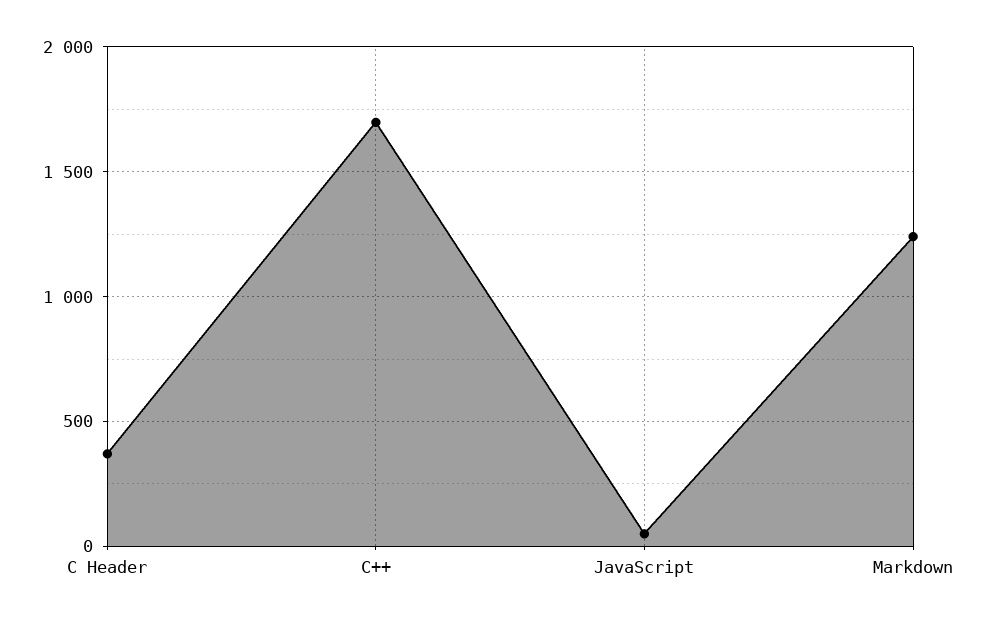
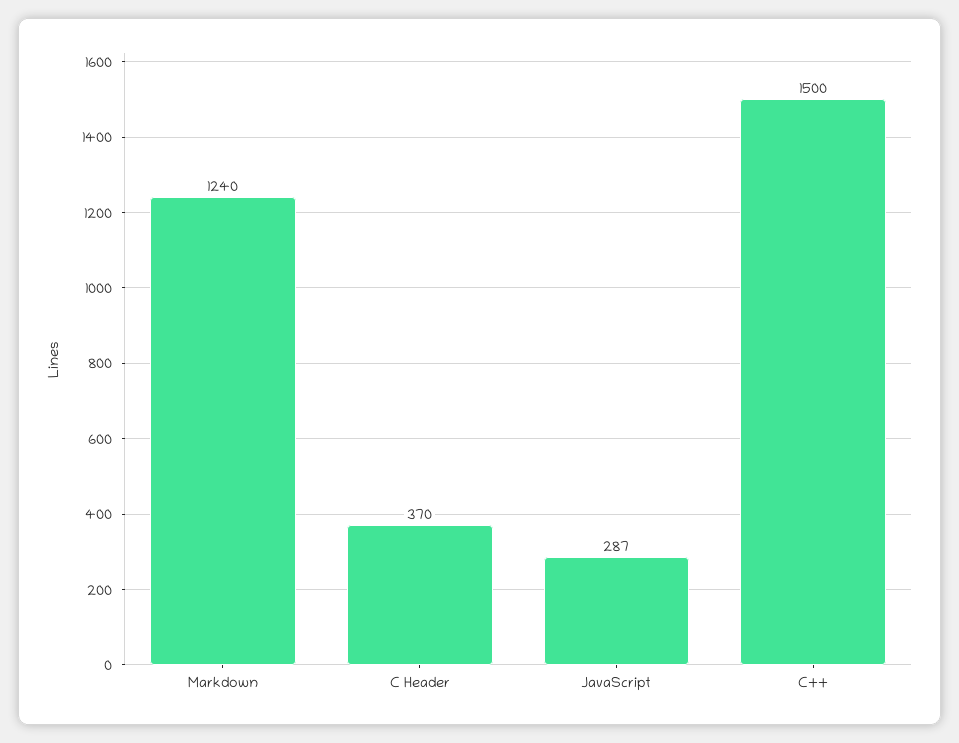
  {
    "C Header": 370,
-   "C++": 1700,
+   "C++": 1500,
-   "JavaScript": 50,
+   "JavaScript": 287,
    "Markdown": 1240
  }

